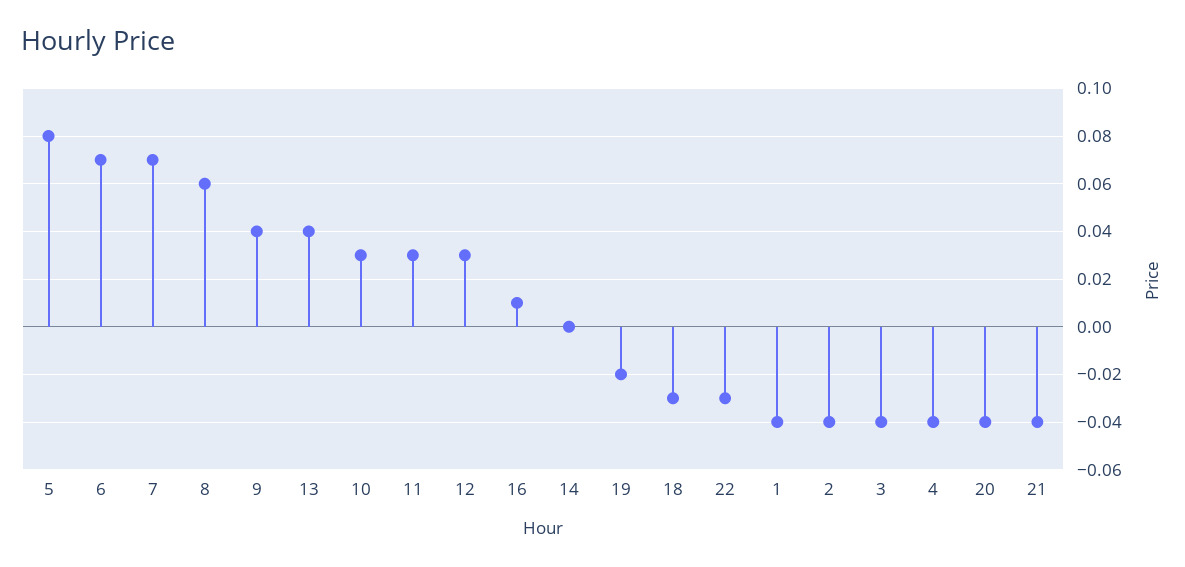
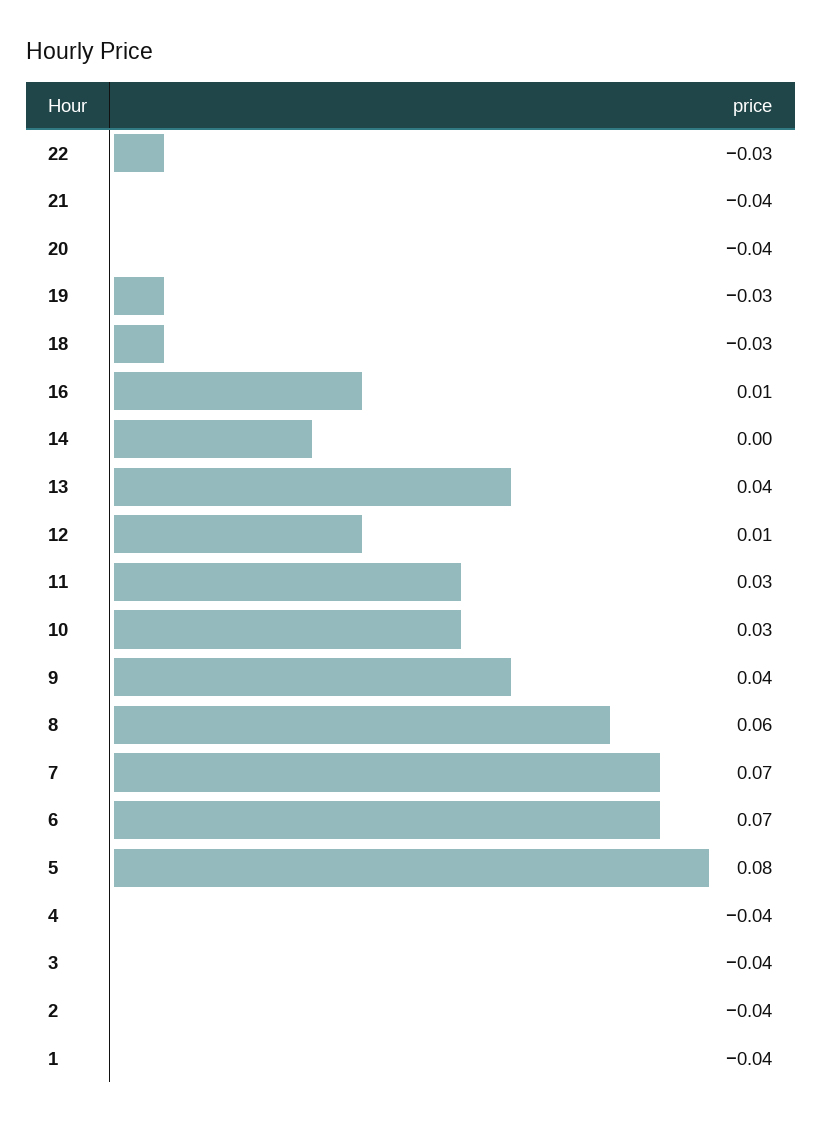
  {
    "5": 0.08,
    "6": 0.07,
    "7": 0.07,
    "8": 0.06,
    "9": 0.04,
    "13": 0.04,
    "10": 0.03,
    "11": 0.03,
-   "12": 0.03,
+   "12": 0.01,
    "16": 0.01,
    "14": 0,
-   "19": -0.02,
+   "19": -0.03,
    "18": -0.03,
    "22": -0.03,
    "1": -0.04,
    "2": -0.04,
    "3": -0.04,
    "4": -0.04,
    "20": -0.04,
    "21": -0.04
  }

